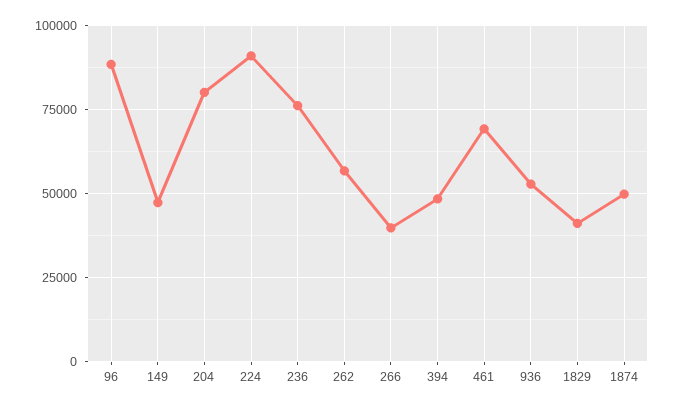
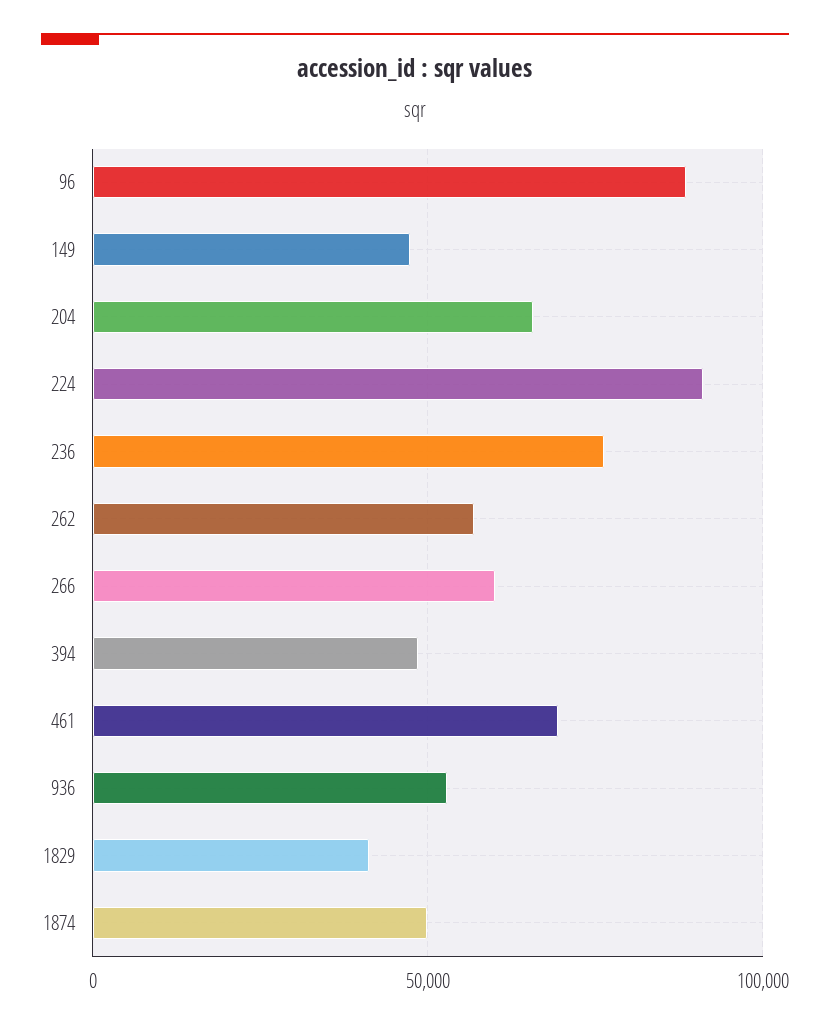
  {
    "96": 87500,
    "149": 47500,
-   "204": 80000,
+   "204": 65000,
    "224": 90000,
    "236": 77500,
    "262": 57500,
-   "266": 40000,
+   "266": 60000,
    "394": 47500,
    "461": 70000,
    "936": 52500,
    "1829": 40000,
    "1874": 50000
  }

